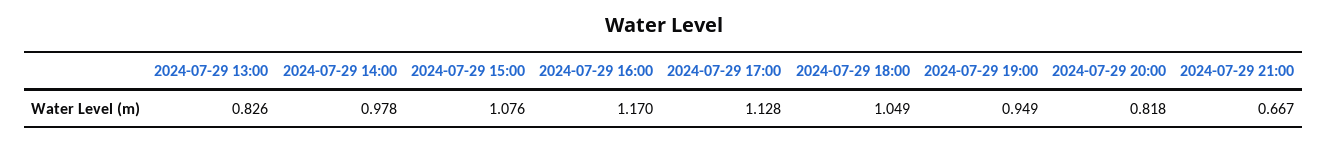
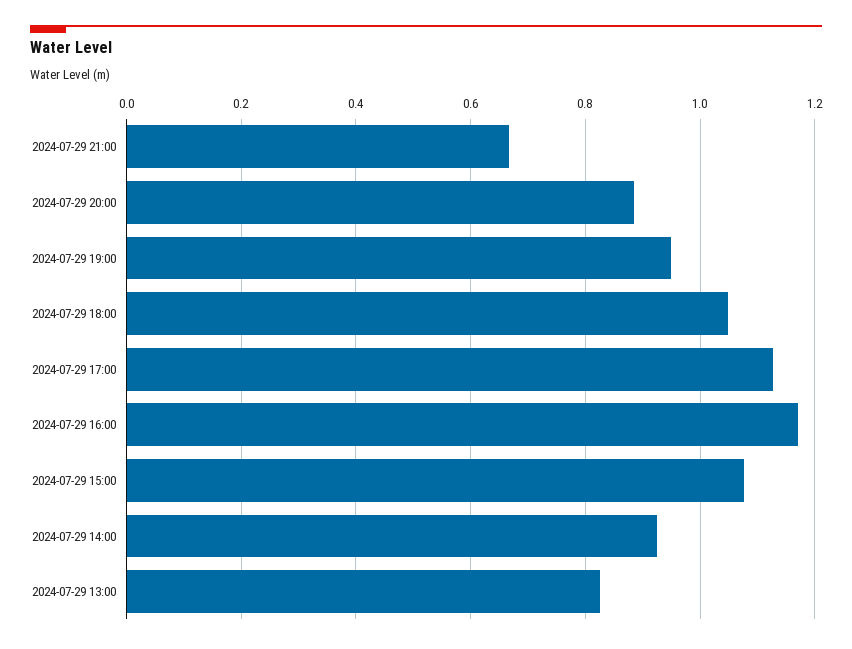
  {
    "2024-07-29 13:00": 0.826,
-   "2024-07-29 14:00": 0.978,
+   "2024-07-29 14:00": 0.92,
    "2024-07-29 15:00": 1.076,
    "2024-07-29 16:00": 1.17,
    "2024-07-29 17:00": 1.128,
    "2024-07-29 18:00": 1.049,
    "2024-07-29 19:00": 0.949,
-   "2024-07-29 20:00": 0.818,
+   "2024-07-29 20:00": 0.88,
    "2024-07-29 21:00": 0.667
  }

